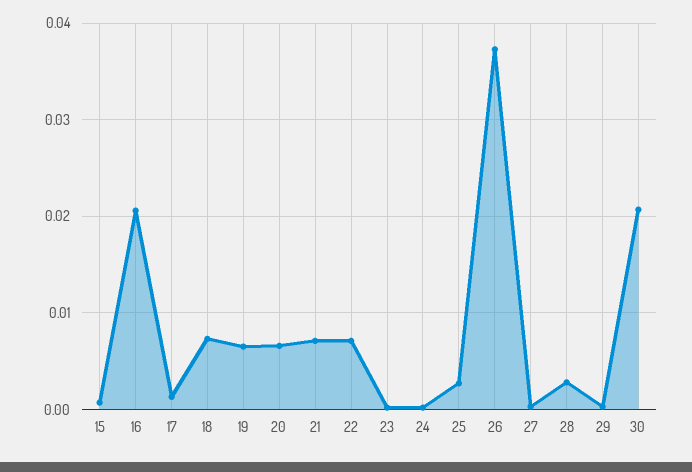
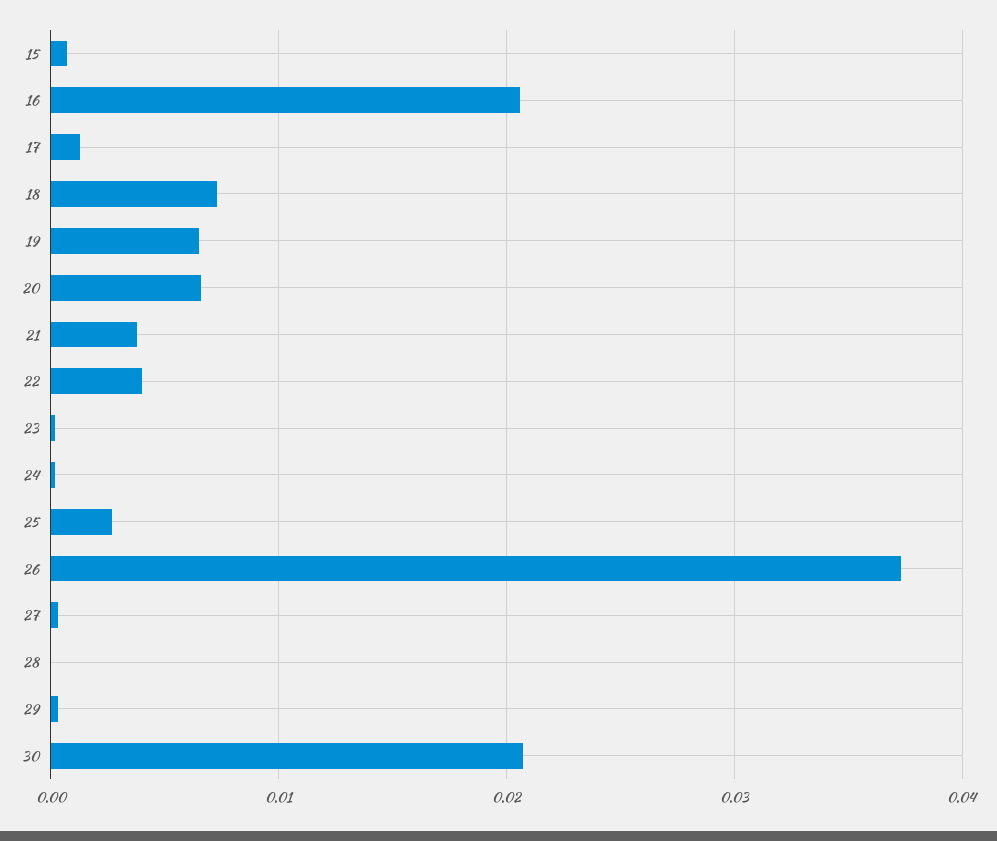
  {
    "15": 0.001,
    "16": 0.021,
    "17": 0.001,
    "18": 0.007,
    "19": 0.007,
    "20": 0.007,
-   "21": 0.007,
+   "21": 0.004,
-   "22": 0.007,
+   "22": 0.004,
    "23": 0,
    "24": 0,
    "25": 0.003,
    "26": 0.037,
    "27": 0,
-   "28": 0.003,
+   "28": 0,
    "29": 0,
    "30": 0.021
  }

